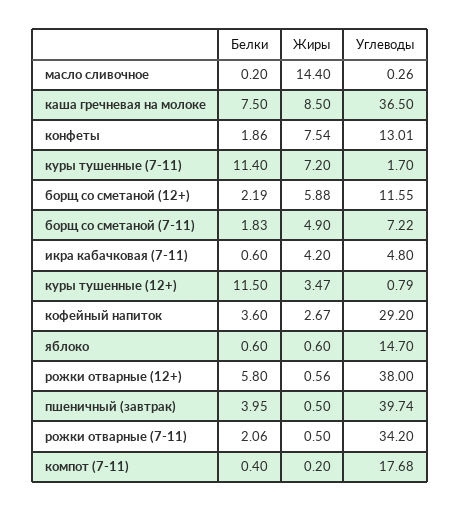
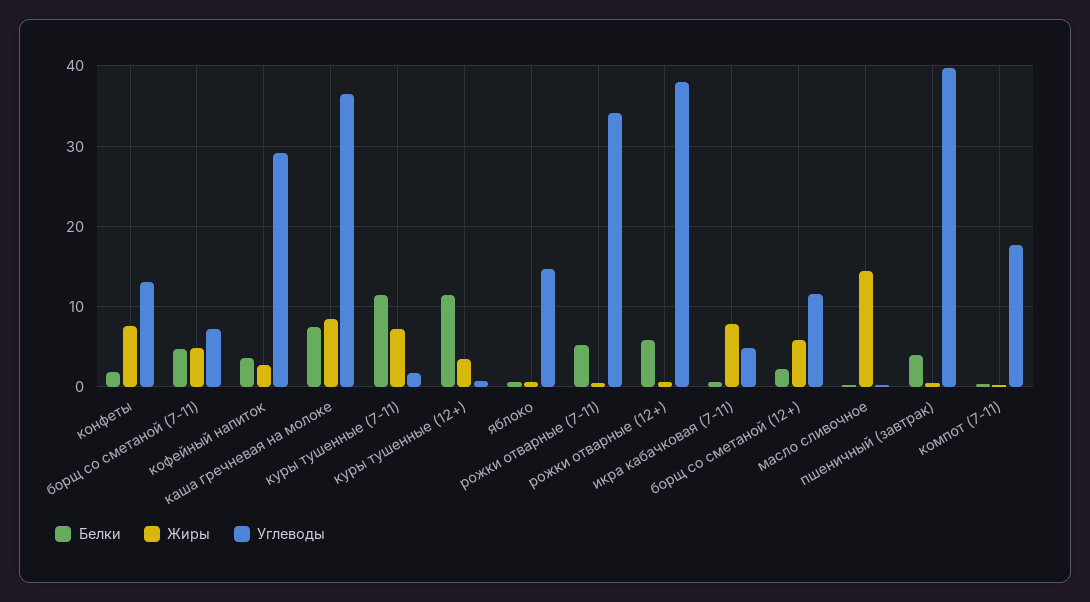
  {
    "Белки": {
      "масло сливочное": 0.2,
      "каша гречневая на молоке": 7.5,
      "конфеты": 1.86,
      "куры тушенные (7-11)": 11.4,
      "борщ со сметаной (12+)": 2.19,
-     "борщ со сметаной (7-11)": 1.83,
+     "борщ со сметаной (7-11)": 5,
      "икра кабачковая (7-11)": 0.6,
      "куры тушенные (12+)": 11.5,
      "кофейный напиток": 3.6,
      "яблоко": 0.6,
      "рожки отварные (12+)": 5.8,
      "пшеничный (завтрак)": 3.95,
-     "рожки отварные (7-11)": 2.06,
+     "рожки отварные (7-11)": 5,
      "компот (7-11)": 0.4
    },
    "Жиры": {
      "масло сливочное": 14.4,
      "каша гречневая на молоке": 8.5,
      "конфеты": 7.54,
      "куры тушенные (7-11)": 7.2,
      "борщ со сметаной (12+)": 5.88,
      "борщ со сметаной (7-11)": 4.9,
-     "икра кабачковая (7-11)": 4.2,
+     "икра кабачковая (7-11)": 8,
      "куры тушенные (12+)": 3.47,
      "кофейный напиток": 2.67,
      "яблоко": 0.6,
      "рожки отварные (12+)": 0.56,
      "пшеничный (завтрак)": 0.5,
      "рожки отварные (7-11)": 0.5,
      "компот (7-11)": 0.2
    },
    "Углеводы": {
      "масло сливочное": 0.26,
      "каша гречневая на молоке": 36.5,
      "конфеты": 13.01,
      "куры тушенные (7-11)": 1.7,
      "борщ со сметаной (12+)": 11.55,
      "борщ со сметаной (7-11)": 7.22,
      "икра кабачковая (7-11)": 4.8,
      "куры тушенные (12+)": 0.79,
      "кофейный напиток": 29.2,
      "яблоко": 14.7,
      "рожки отварные (12+)": 38,
      "пшеничный (завтрак)": 39.74,
      "рожки отварные (7-11)": 34.2,
      "компот (7-11)": 17.68
    }
  }

